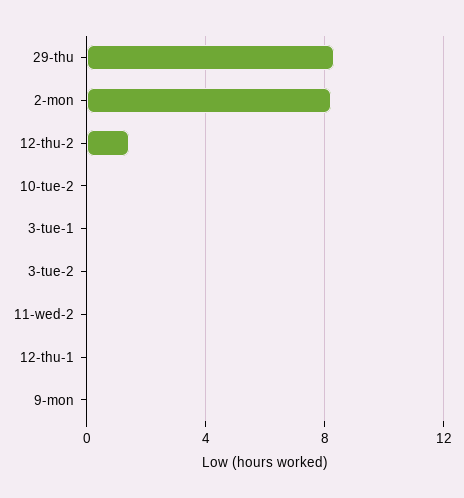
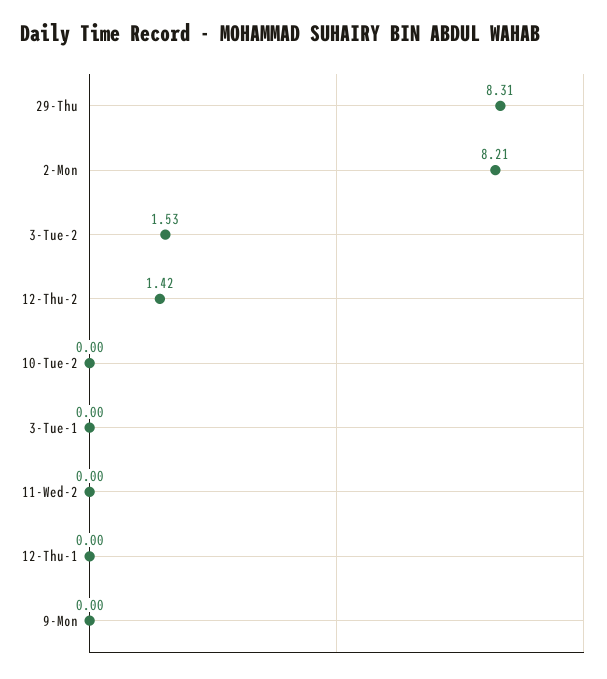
  {
    "29-thu": 8.31,
    "2-mon": 8.21,
    "12-thu-2": 1.42,
    "10-tue-2": 0,
    "3-tue-1": 0,
-   "3-tue-2": 0,
+   "3-tue-2": 1.53,
    "11-wed-2": 0,
    "12-thu-1": 0,
    "9-mon": 0
  }

